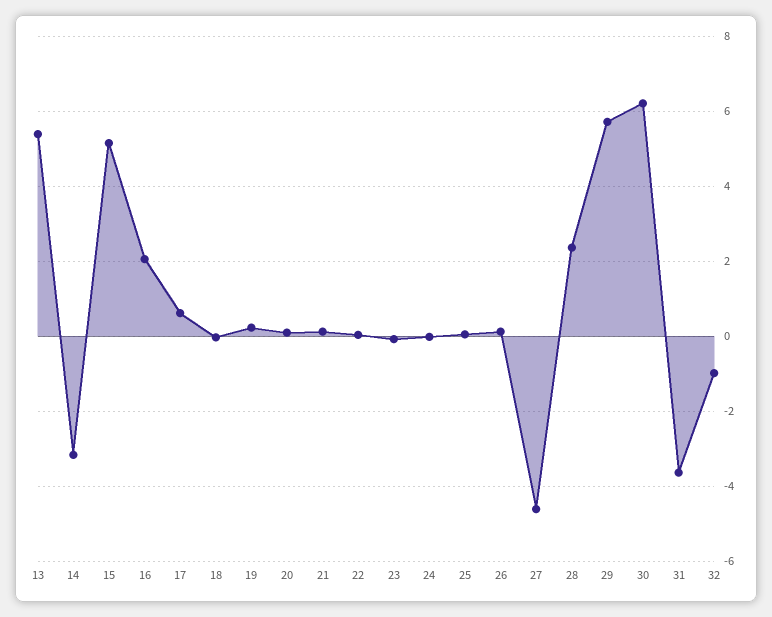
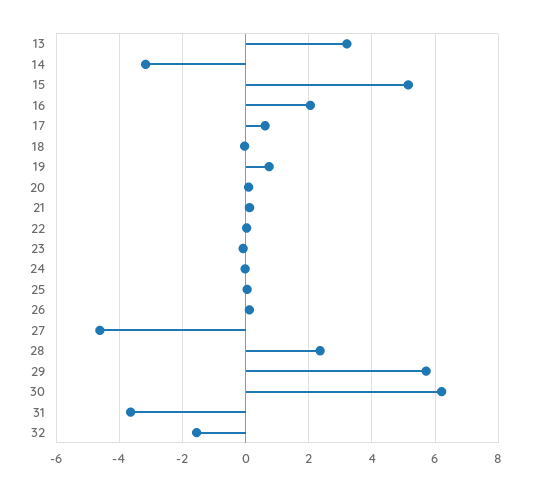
  {
-   "13": 5.4,
+   "13": 3.2,
    "14": -3.2,
    "15": 5.2,
    "16": 2,
    "17": 0.6,
    "18": 0,
-   "19": 0.2,
+   "19": 0.8,
    "20": 0,
    "21": 0.2,
    "22": 0,
    "23": 0,
    "24": 0,
    "25": 0,
    "26": 0.2,
    "27": -4.6,
    "28": 2.4,
    "29": 5.8,
    "30": 6.2,
    "31": -3.6,
-   "32": -1
+   "32": -1.6
  }

